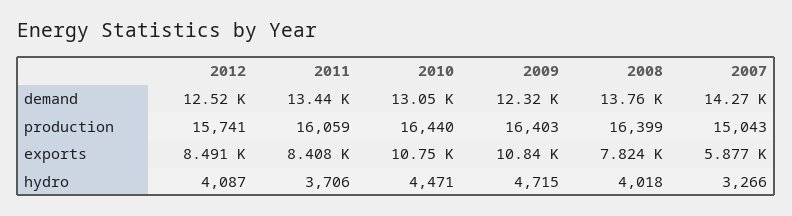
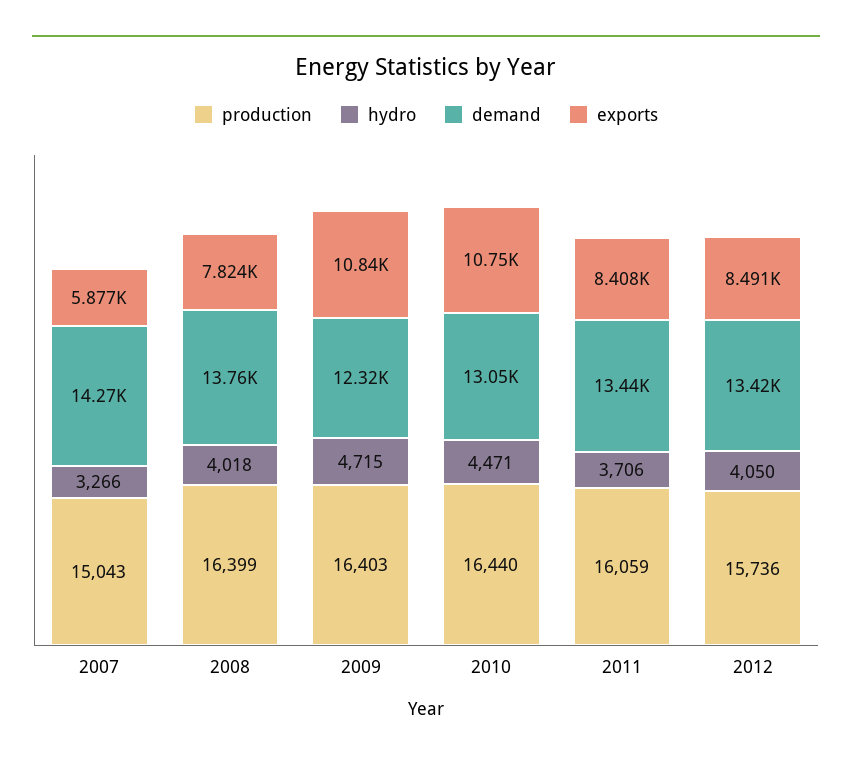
  {
    "demand": {
-     "2012": 12520,
+     "2012": 13420,
      "2011": 13440,
      "2010": 13050,
      "2009": 12320,
      "2008": 13760,
      "2007": 14270
    },
    "production": {
-     "2012": 15741,
+     "2012": 15736,
      "2011": 16059,
      "2010": 16440,
      "2009": 16403,
      "2008": 16399,
      "2007": 15043
    },
    "exports": {
      "2012": 8491,
      "2011": 8408,
      "2010": 10750,
      "2009": 10840,
      "2008": 7824,
      "2007": 5877
    },
    "hydro": {
-     "2012": 4087,
+     "2012": 4050,
      "2011": 3706,
      "2010": 4471,
      "2009": 4715,
      "2008": 4018,
      "2007": 3266
    }
  }

